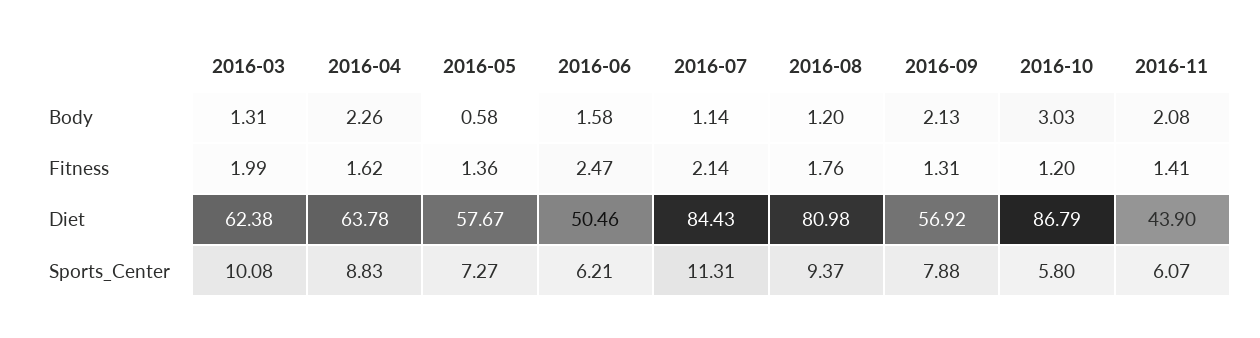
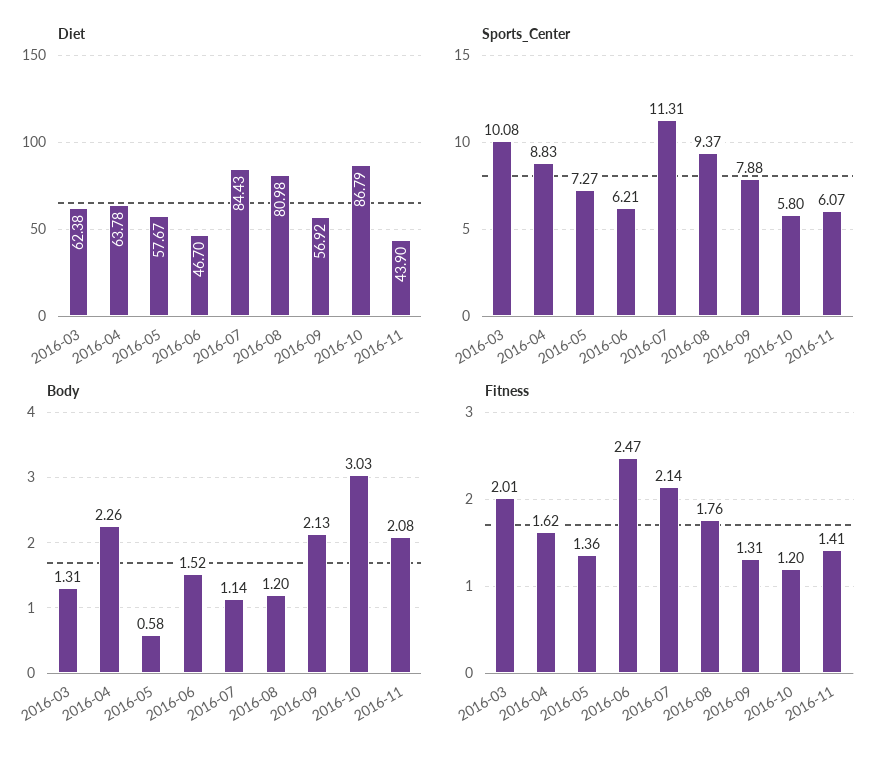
  {
    "Body": {
      "2016-03": 1.31,
      "2016-04": 2.26,
      "2016-05": 0.58,
-     "2016-06": 1.58,
+     "2016-06": 1.52,
      "2016-07": 1.14,
      "2016-08": 1.2,
      "2016-09": 2.13,
      "2016-10": 3.03,
      "2016-11": 2.08
    },
    "Fitness": {
-     "2016-03": 1.99,
+     "2016-03": 2.01,
      "2016-04": 1.62,
      "2016-05": 1.36,
      "2016-06": 2.47,
      "2016-07": 2.14,
      "2016-08": 1.76,
      "2016-09": 1.31,
      "2016-10": 1.2,
      "2016-11": 1.41
    },
    "Diet": {
      "2016-03": 62.38,
      "2016-04": 63.78,
      "2016-05": 57.67,
-     "2016-06": 50.46,
+     "2016-06": 46.7,
      "2016-07": 84.43,
      "2016-08": 80.98,
      "2016-09": 56.92,
      "2016-10": 86.79,
      "2016-11": 43.9
    },
    "Sports_Center": {
      "2016-03": 10.08,
      "2016-04": 8.83,
      "2016-05": 7.27,
      "2016-06": 6.21,
      "2016-07": 11.31,
      "2016-08": 9.37,
      "2016-09": 7.88,
      "2016-10": 5.8,
      "2016-11": 6.07
    }
  }

